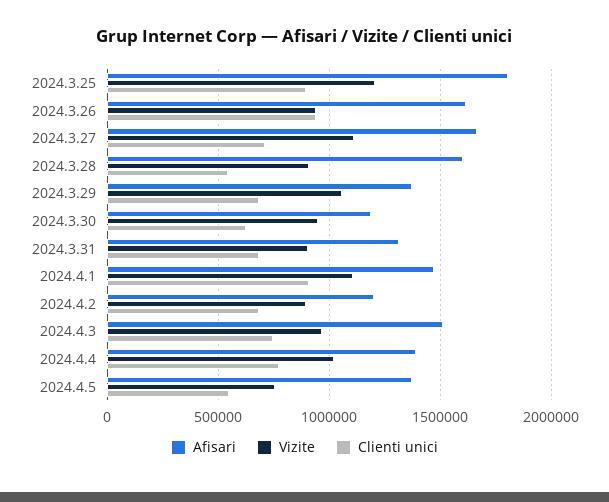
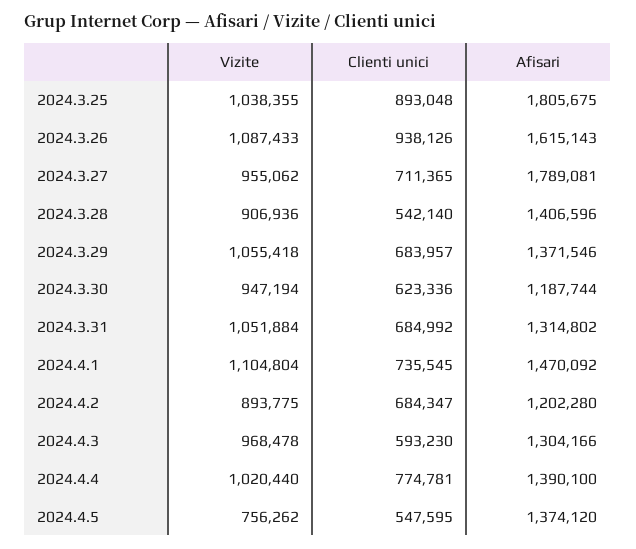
  {
    "Afisari": {
      "2024.3.25": 1805675,
      "2024.3.26": 1615143,
-     "2024.3.27": 1650000,
+     "2024.3.27": 1789081,
-     "2024.3.28": 1600000,
+     "2024.3.28": 1406596,
      "2024.3.29": 1371546,
      "2024.3.30": 1187744,
      "2024.3.31": 1314802,
      "2024.4.1": 1470092,
      "2024.4.2": 1202280,
-     "2024.4.3": 1500000,
+     "2024.4.3": 1304166,
      "2024.4.4": 1390100,
      "2024.4.5": 1374120
    },
    "Vizite": {
-     "2024.3.25": 1200000,
+     "2024.3.25": 1038355,
-     "2024.3.26": 950000,
+     "2024.3.26": 1087433,
-     "2024.3.27": 1100000,
+     "2024.3.27": 955062,
      "2024.3.28": 906936,
      "2024.3.29": 1055418,
      "2024.3.30": 947194,
-     "2024.3.31": 900000,
+     "2024.3.31": 1051884,
      "2024.4.1": 1104804,
      "2024.4.2": 893775,
      "2024.4.3": 968478,
      "2024.4.4": 1020440,
      "2024.4.5": 756262
    },
    "Clienti unici": {
      "2024.3.25": 893048,
      "2024.3.26": 938126,
      "2024.3.27": 711365,
      "2024.3.28": 542140,
      "2024.3.29": 683957,
      "2024.3.30": 623336,
      "2024.3.31": 684992,
-     "2024.4.1": 900000,
+     "2024.4.1": 735545,
      "2024.4.2": 684347,
-     "2024.4.3": 750000,
+     "2024.4.3": 593230,
      "2024.4.4": 774781,
      "2024.4.5": 547595
    }
  }

